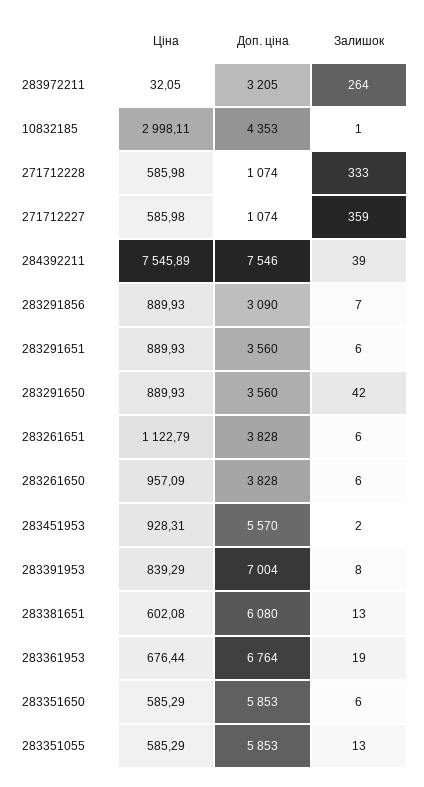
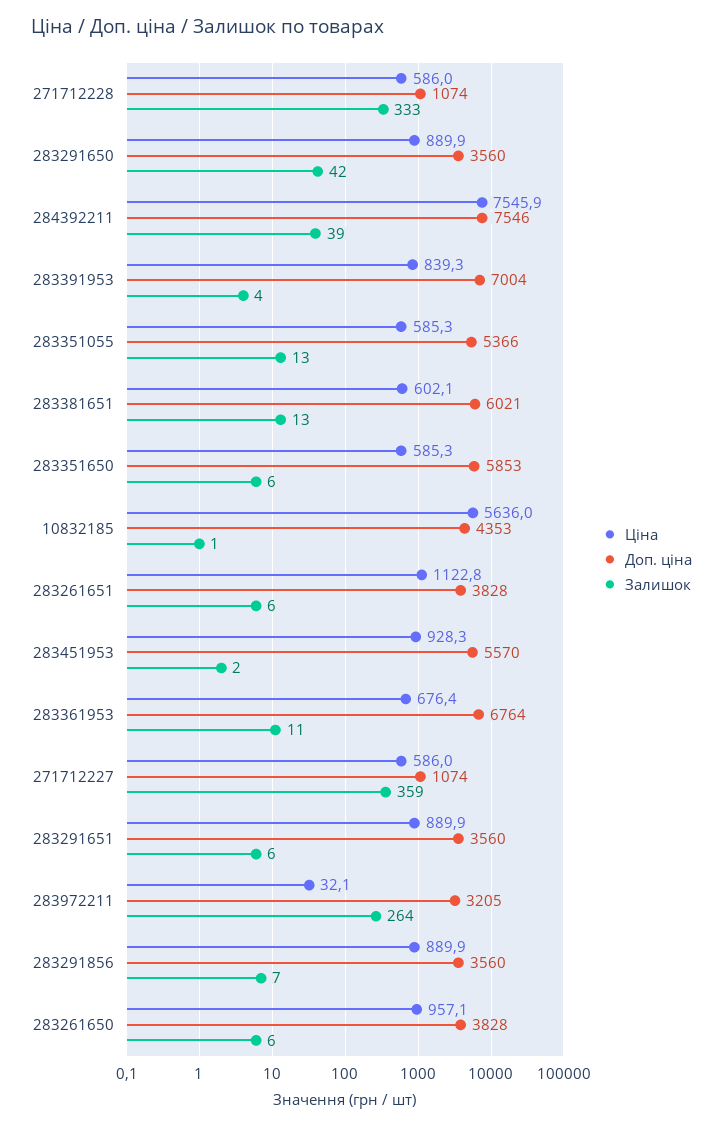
  {
    "Ціна": {
      "283972211": 32.05,
-     "10832185": 2998.11,
+     "10832185": 5636,
      "271712228": 585.98,
      "271712227": 585.98,
      "284392211": 7545.89,
      "283291856": 889.93,
      "283291651": 889.93,
      "283291650": 889.93,
      "283261651": 1122.79,
      "283261650": 957.09,
      "283451953": 928.31,
      "283391953": 839.29,
      "283381651": 602.08,
      "283361953": 676.44,
      "283351650": 585.29,
      "283351055": 585.29
    },
    "Доп. ціна": {
      "283972211": 3205,
      "10832185": 4353,
      "271712228": 1074,
      "271712227": 1074,
      "284392211": 7546,
-     "283291856": 3090,
+     "283291856": 3560,
      "283291651": 3560,
      "283291650": 3560,
      "283261651": 3828,
      "283261650": 3828,
      "283451953": 5570,
      "283391953": 7004,
-     "283381651": 6080,
+     "283381651": 6021,
      "283361953": 6764,
      "283351650": 5853,
-     "283351055": 5853
+     "283351055": 5366
    },
    "Залишок": {
      "283972211": 264,
      "10832185": 1,
      "271712228": 333,
      "271712227": 359,
      "284392211": 39,
      "283291856": 7,
      "283291651": 6,
      "283291650": 42,
      "283261651": 6,
      "283261650": 6,
      "283451953": 2,
-     "283391953": 8,
+     "283391953": 4,
      "283381651": 13,
-     "283361953": 19,
+     "283361953": 11,
      "283351650": 6,
      "283351055": 13
    }
  }

